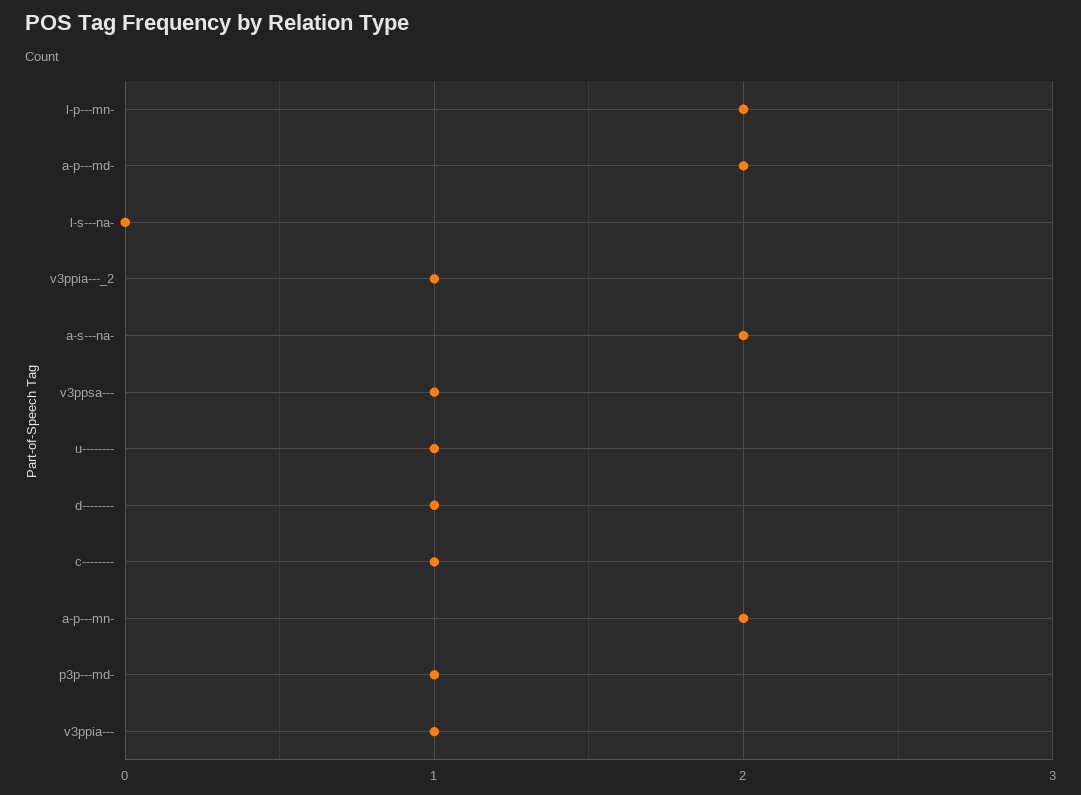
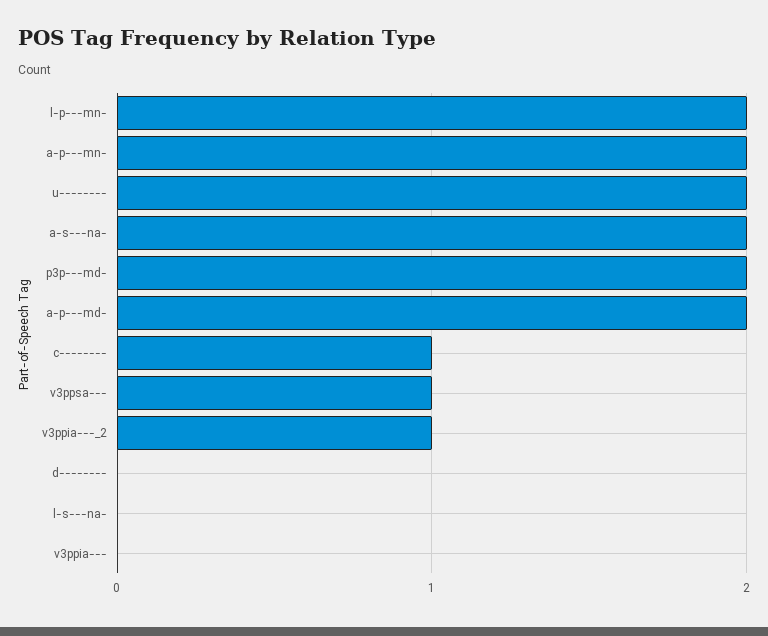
  {
    "l-p---mn-": 2,
    "a-p---md-": 2,
    "l-s---na-": 0,
    "v3ppia---_2": 1,
    "a-s---na-": 2,
    "v3ppsa---": 1,
-   "u--------": 1,
+   "u--------": 2,
-   "d--------": 1,
+   "d--------": 0,
    "c--------": 1,
    "a-p---mn-": 2,
-   "p3p---md-": 1,
+   "p3p---md-": 2,
-   "v3ppia---": 1
+   "v3ppia---": 0
  }

